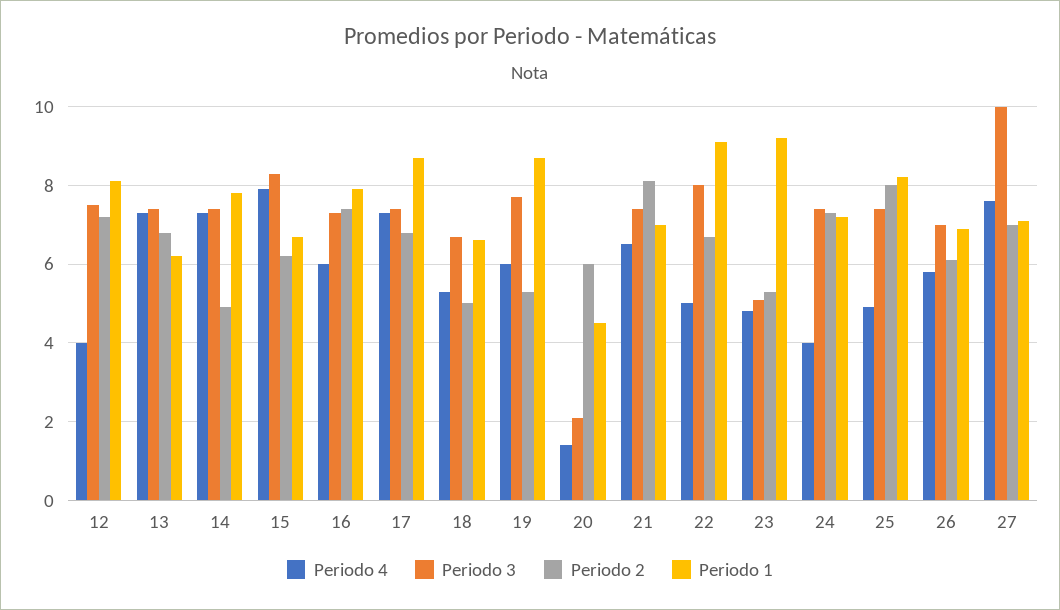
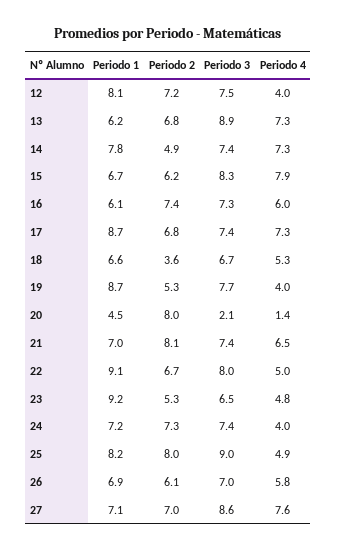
  {
    "Periodo 4": {
      "12": 4,
      "13": 7.3,
      "14": 7.3,
      "15": 7.9,
      "16": 6,
      "17": 7.3,
      "18": 5.3,
-     "19": 6,
+     "19": 4,
      "20": 1.4,
      "21": 6.5,
      "22": 5,
      "23": 4.8,
      "24": 4,
      "25": 4.9,
      "26": 5.8,
      "27": 7.6
    },
    "Periodo 3": {
      "12": 7.5,
-     "13": 7.5,
+     "13": 8.9,
      "14": 7.4,
      "15": 8.3,
      "16": 7.3,
      "17": 7.4,
      "18": 6.7,
      "19": 7.7,
      "20": 2.1,
      "21": 7.4,
      "22": 8,
-     "23": 5,
+     "23": 6.5,
      "24": 7.4,
-     "25": 7.5,
+     "25": 9,
      "26": 7,
-     "27": 10
+     "27": 8.6
    },
    "Periodo 2": {
      "12": 7.2,
      "13": 6.8,
      "14": 4.9,
      "15": 6.2,
      "16": 7.4,
      "17": 6.8,
-     "18": 5,
+     "18": 3.6,
      "19": 5.3,
-     "20": 6,
+     "20": 8,
      "21": 8.1,
      "22": 6.7,
      "23": 5.3,
      "24": 7.3,
      "25": 8,
      "26": 6.1,
      "27": 7
    },
    "Periodo 1": {
      "12": 8.1,
      "13": 6.2,
      "14": 7.8,
      "15": 6.7,
-     "16": 8,
+     "16": 6.1,
      "17": 8.7,
      "18": 6.6,
      "19": 8.7,
      "20": 4.5,
      "21": 7,
      "22": 9.1,
      "23": 9.2,
      "24": 7.2,
      "25": 8.2,
      "26": 6.9,
      "27": 7.1
    }
  }

